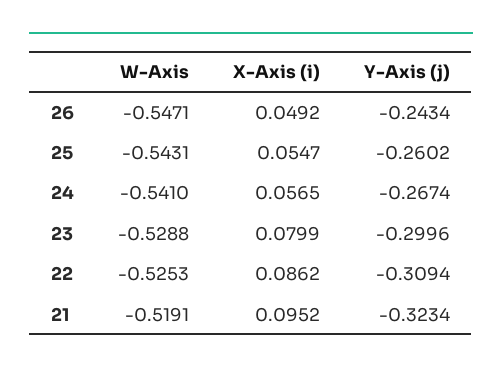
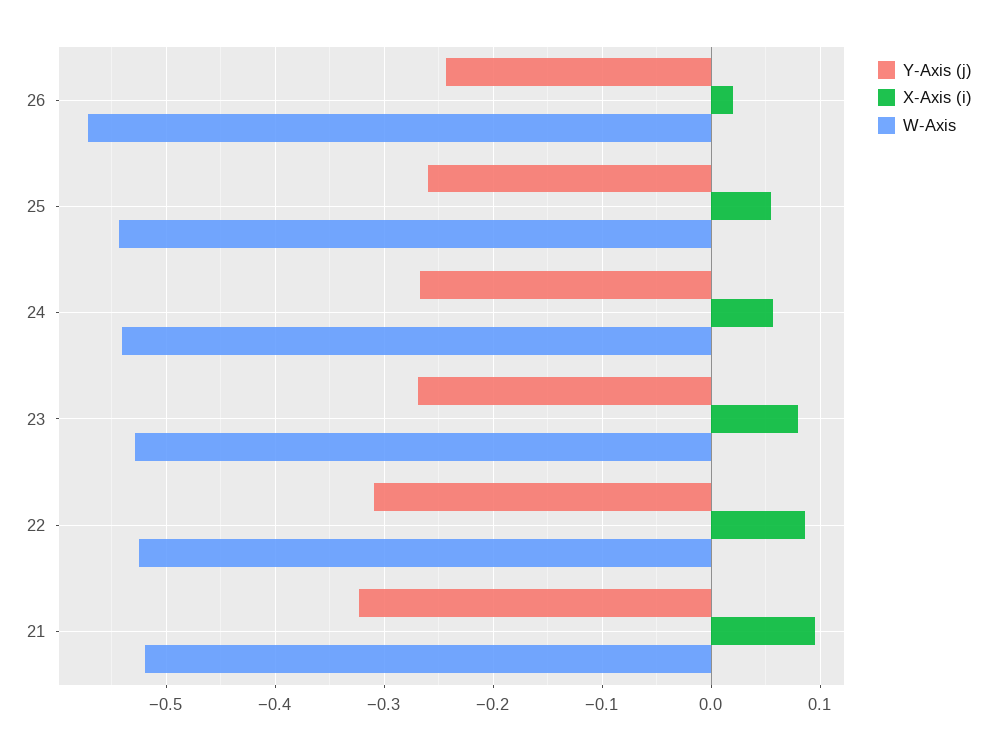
  {
    "W-Axis": {
-     "26": -0.5471,
+     "26": -0.57,
      "25": -0.5431,
      "24": -0.541,
      "23": -0.5288,
      "22": -0.5253,
      "21": -0.5191
    },
    "X-Axis (i)": {
-     "26": 0.0492,
+     "26": 0.02,
      "25": 0.0547,
      "24": 0.0565,
      "23": 0.0799,
      "22": 0.0862,
      "21": 0.0952
    },
    "Y-Axis (j)": {
      "26": -0.2434,
      "25": -0.2602,
      "24": -0.2674,
-     "23": -0.2996,
+     "23": -0.27,
      "22": -0.3094,
      "21": -0.3234
    }
  }

